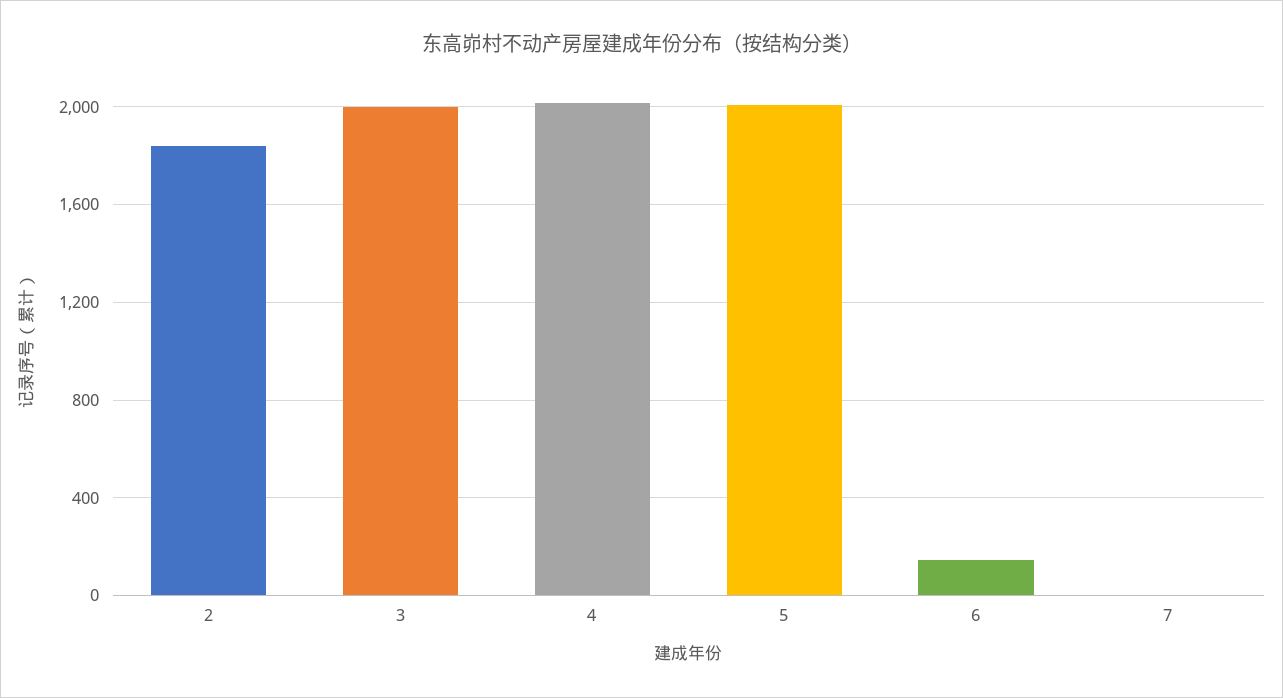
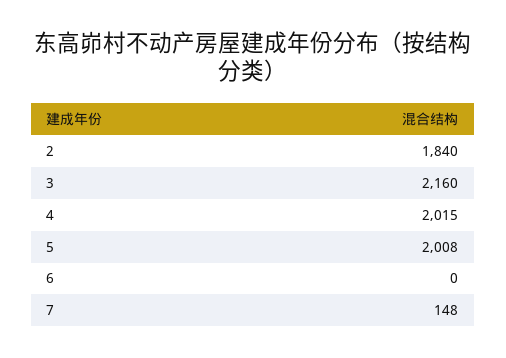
  {
    "2": 1840,
-   "3": 2000,
+   "3": 2160,
    "4": 2015,
    "5": 2008,
-   "6": 150,
+   "6": 0,
-   "7": 0
+   "7": 148
  }

